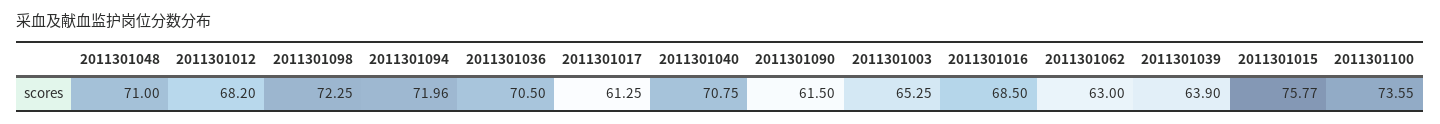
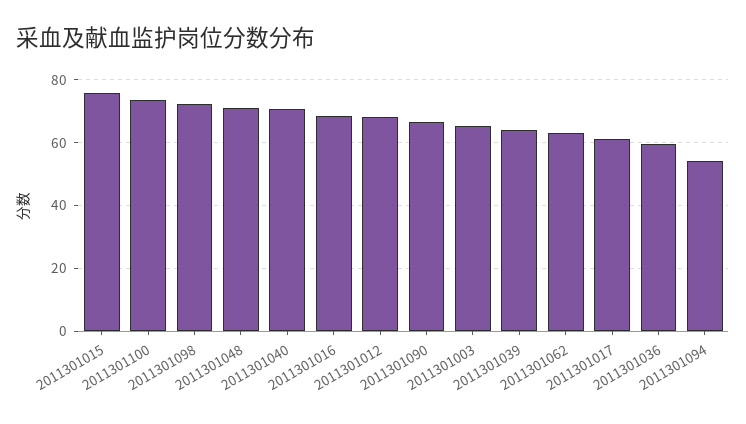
  {
    "2011301048": 71,
    "2011301012": 68.2,
    "2011301098": 72.25,
-   "2011301094": 71.96,
+   "2011301094": 54,
-   "2011301036": 70.5,
+   "2011301036": 60,
    "2011301017": 61.25,
    "2011301040": 70.75,
-   "2011301090": 61.5,
+   "2011301090": 66,
    "2011301003": 65.25,
    "2011301016": 68.5,
    "2011301062": 63,
    "2011301039": 63.9,
    "2011301015": 75.77,
    "2011301100": 73.55
  }

